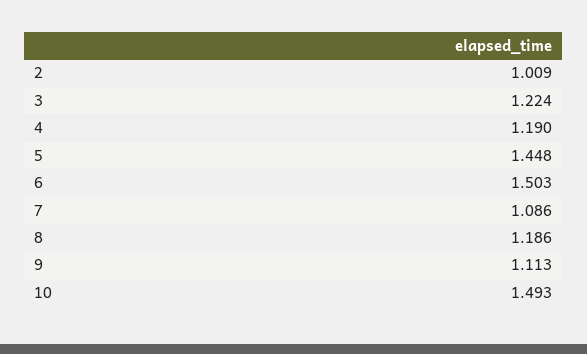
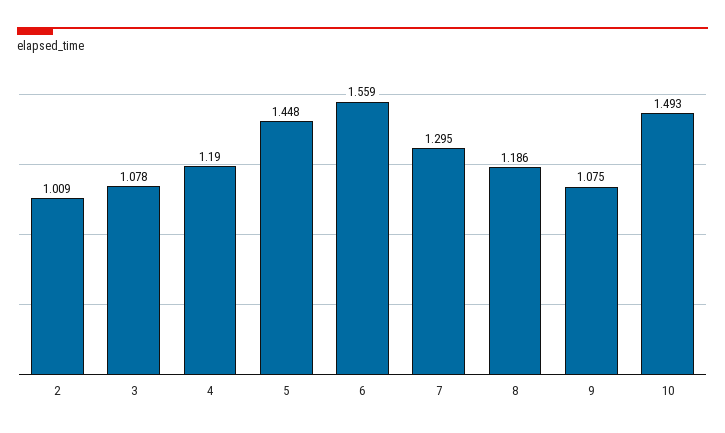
  {
    "2": 1.009,
-   "3": 1.224,
+   "3": 1.078,
    "4": 1.19,
    "5": 1.448,
-   "6": 1.503,
+   "6": 1.559,
-   "7": 1.086,
+   "7": 1.295,
    "8": 1.186,
-   "9": 1.113,
+   "9": 1.075,
    "10": 1.493
  }

